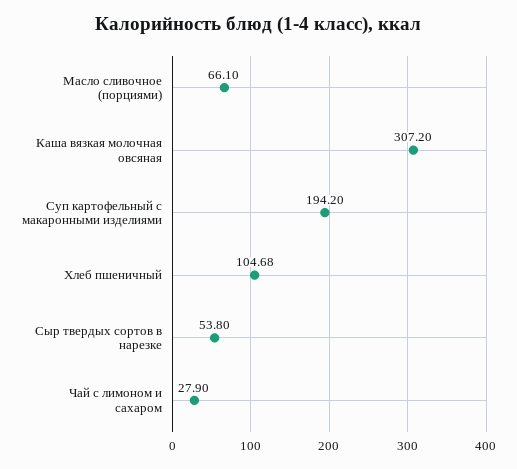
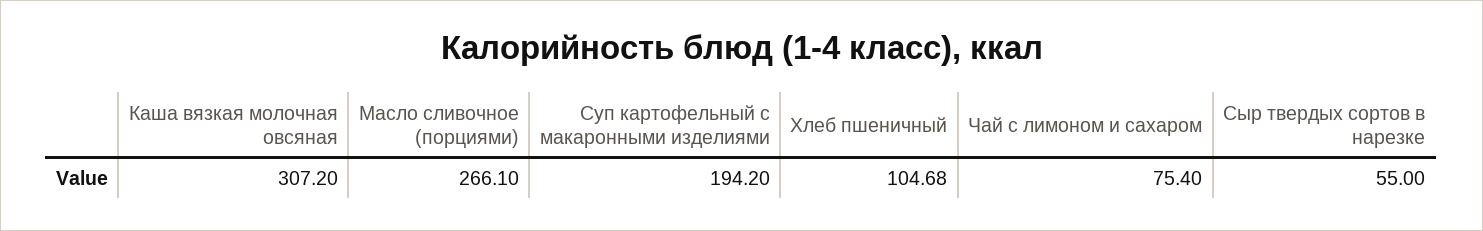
  {
-   "Масло сливочное (порциями)": 66.1,
+   "Масло сливочное (порциями)": 266.1,
    "Каша вязкая молочная овсяная": 307.2,
    "Суп картофельный с макаронными изделиями": 194.2,
    "Хлеб пшеничный": 104.68,
-   "Сыр твердых сортов в нарезке": 53.8,
+   "Сыр твердых сортов в нарезке": 55,
-   "Чай с лимоном и сахаром": 27.9
+   "Чай с лимоном и сахаром": 75.4
  }

